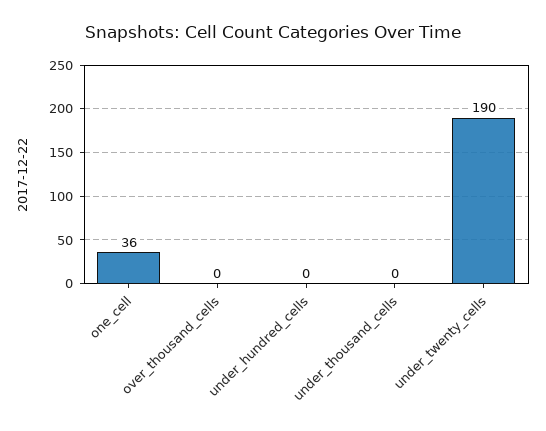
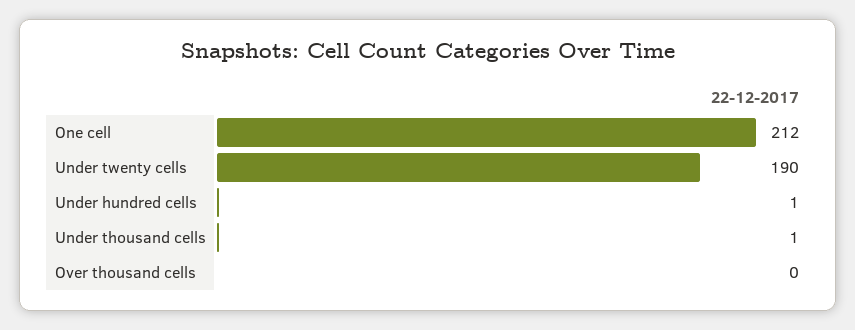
  {
-   "one_cell": 36,
+   "one_cell": 212,
    "over_thousand_cells": 0,
-   "under_hundred_cells": 0,
+   "under_hundred_cells": 1,
-   "under_thousand_cells": 0,
+   "under_thousand_cells": 1,
    "under_twenty_cells": 190
  }

